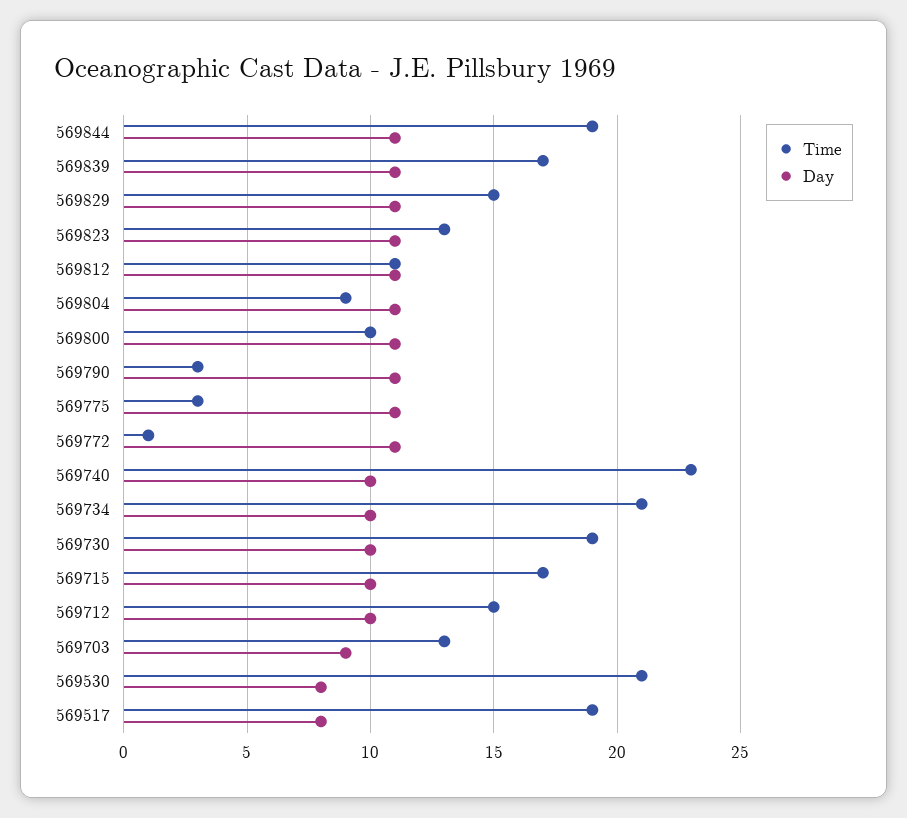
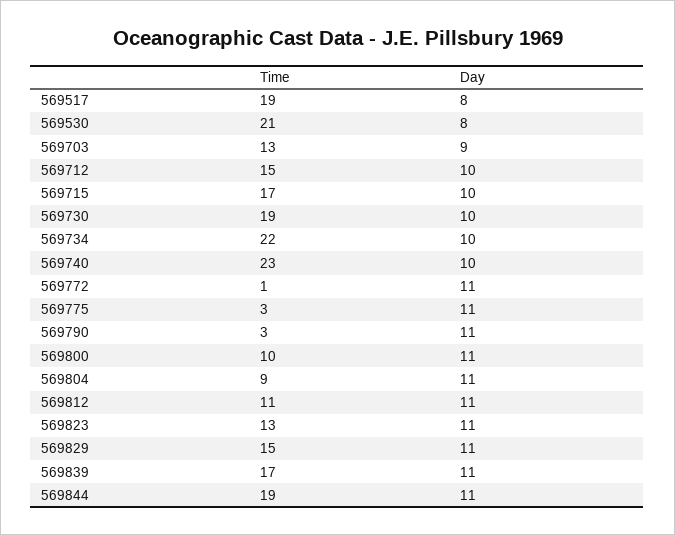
  {
    "Time": {
      "569844": 19,
      "569839": 17,
      "569829": 15,
      "569823": 13,
      "569812": 11,
      "569804": 9,
      "569800": 10,
      "569790": 3,
      "569775": 3,
      "569772": 1,
      "569740": 23,
-     "569734": 21,
+     "569734": 22,
      "569730": 19,
      "569715": 17,
      "569712": 15,
      "569703": 13,
      "569530": 21,
      "569517": 19
    },
    "Day": {
      "569844": 11,
      "569839": 11,
      "569829": 11,
      "569823": 11,
      "569812": 11,
      "569804": 11,
      "569800": 11,
      "569790": 11,
      "569775": 11,
      "569772": 11,
      "569740": 10,
      "569734": 10,
      "569730": 10,
      "569715": 10,
      "569712": 10,
      "569703": 9,
      "569530": 8,
      "569517": 8
    }
  }

